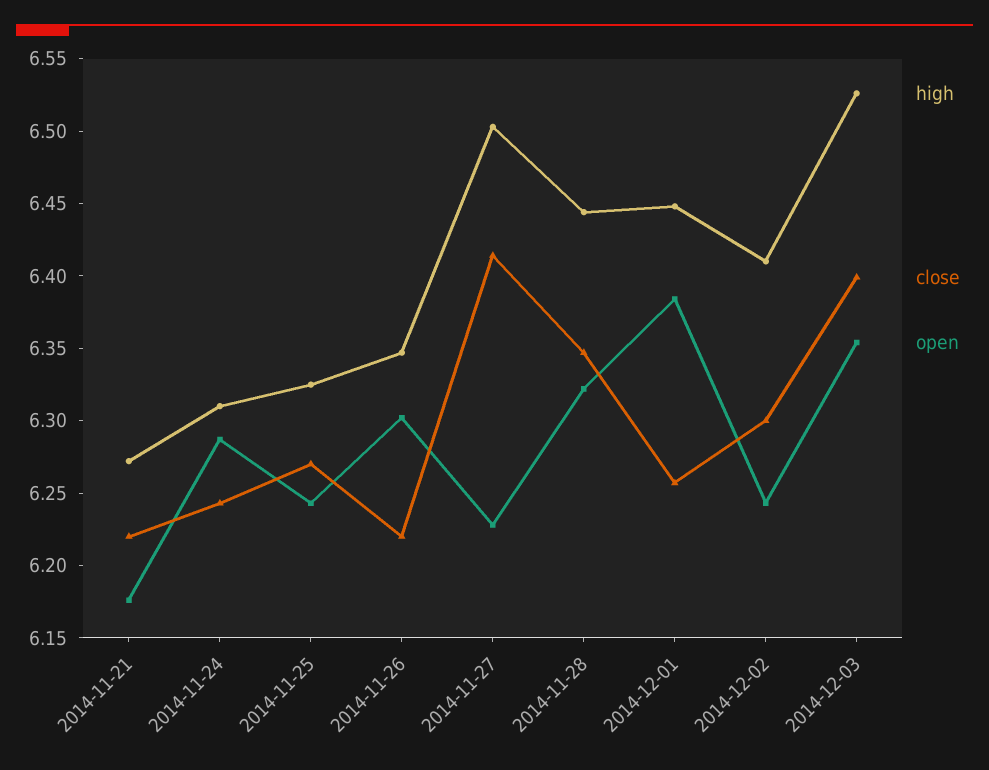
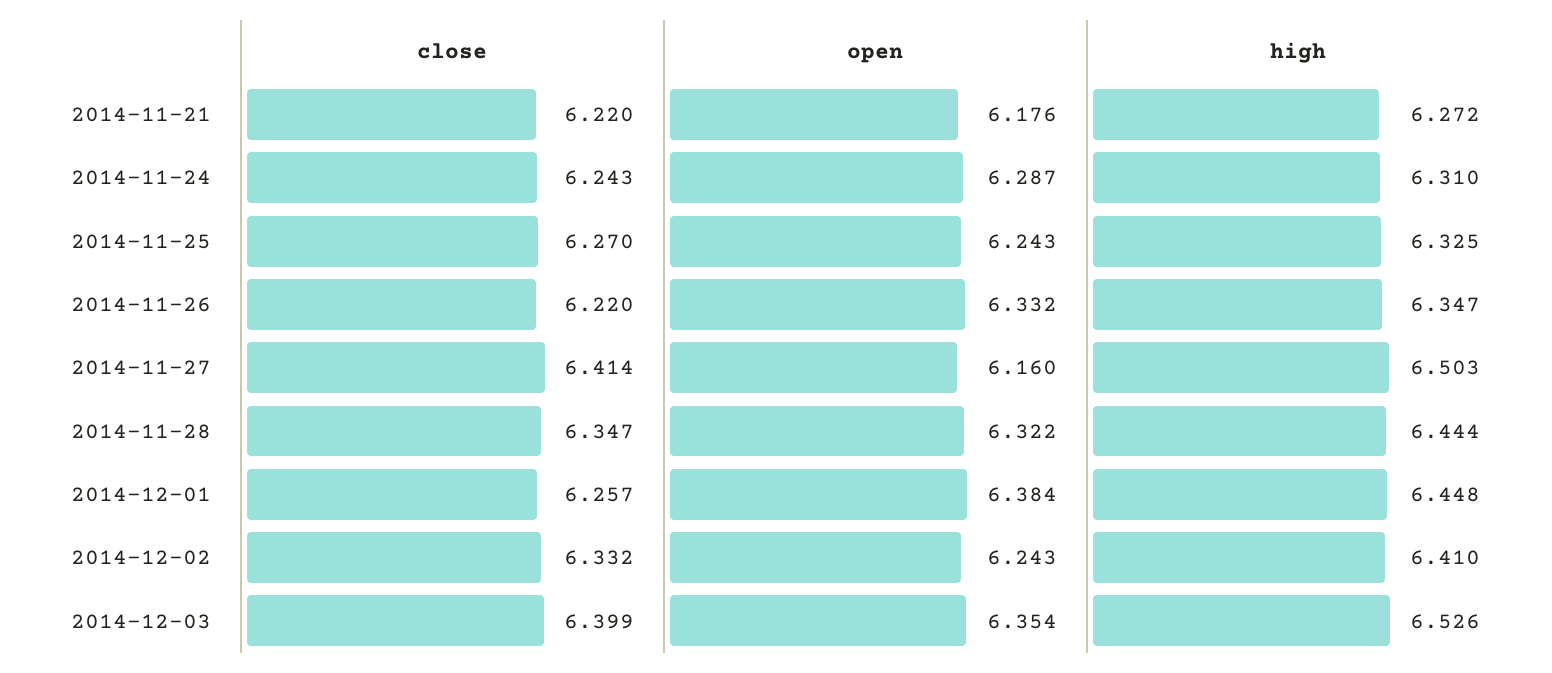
  {
    "high": {
      "2014-11-21": 6.272,
      "2014-11-24": 6.31,
      "2014-11-25": 6.325,
      "2014-11-26": 6.347,
      "2014-11-27": 6.503,
      "2014-11-28": 6.444,
      "2014-12-01": 6.448,
      "2014-12-02": 6.41,
      "2014-12-03": 6.526
    },
    "close": {
      "2014-11-21": 6.22,
      "2014-11-24": 6.243,
      "2014-11-25": 6.27,
      "2014-11-26": 6.22,
      "2014-11-27": 6.414,
      "2014-11-28": 6.347,
      "2014-12-01": 6.257,
-     "2014-12-02": 6.3,
+     "2014-12-02": 6.332,
      "2014-12-03": 6.399
    },
    "open": {
      "2014-11-21": 6.176,
      "2014-11-24": 6.287,
      "2014-11-25": 6.243,
-     "2014-11-26": 6.3,
+     "2014-11-26": 6.332,
-     "2014-11-27": 6.23,
+     "2014-11-27": 6.16,
      "2014-11-28": 6.322,
      "2014-12-01": 6.384,
      "2014-12-02": 6.243,
      "2014-12-03": 6.354
    }
  }

